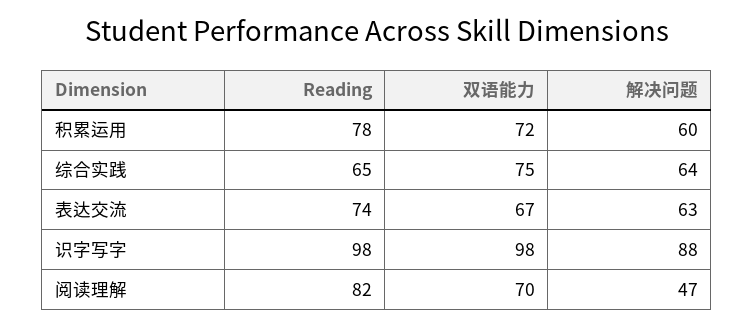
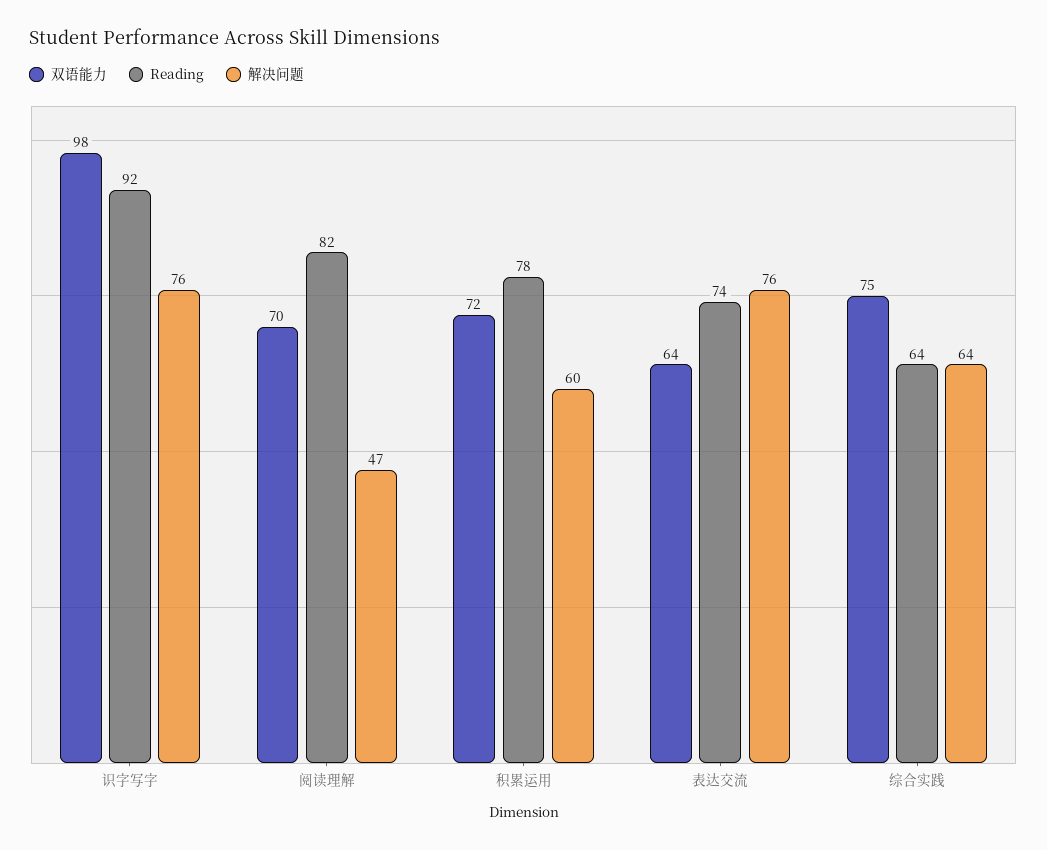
  {
    "Reading": {
      "积累运用": 78,
-     "综合实践": 65,
+     "综合实践": 64,
      "表达交流": 74,
-     "识字写字": 98,
+     "识字写字": 92,
      "阅读理解": 82
    },
    "双语能力": {
      "积累运用": 72,
      "综合实践": 75,
-     "表达交流": 67,
+     "表达交流": 64,
      "识字写字": 98,
      "阅读理解": 70
    },
    "解决问题": {
      "积累运用": 60,
      "综合实践": 64,
-     "表达交流": 63,
+     "表达交流": 76,
-     "识字写字": 88,
+     "识字写字": 76,
      "阅读理解": 47
    }
  }

